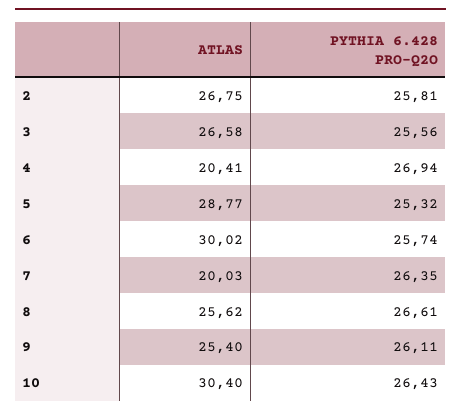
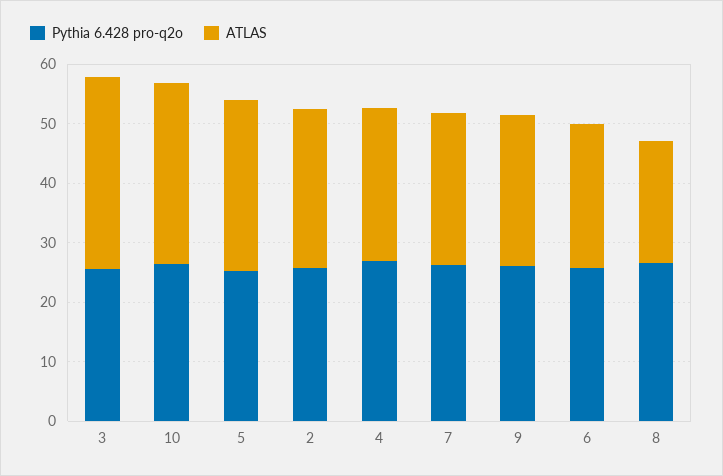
  {
    "ATLAS": {
      "2": 26.75,
-     "3": 26.58,
+     "3": 32,
-     "4": 20.41,
+     "4": 26,
      "5": 28.77,
-     "6": 30.02,
+     "6": 24,
-     "7": 20.03,
+     "7": 26,
-     "8": 25.62,
+     "8": 20,
      "9": 25.4,
      "10": 30.4
    },
    "PYTHIA 6.428 PRO-Q2O": {
      "2": 25.81,
      "3": 25.56,
      "4": 26.94,
      "5": 25.32,
      "6": 25.74,
      "7": 26.35,
      "8": 26.61,
      "9": 26.11,
      "10": 26.43
    }
  }

